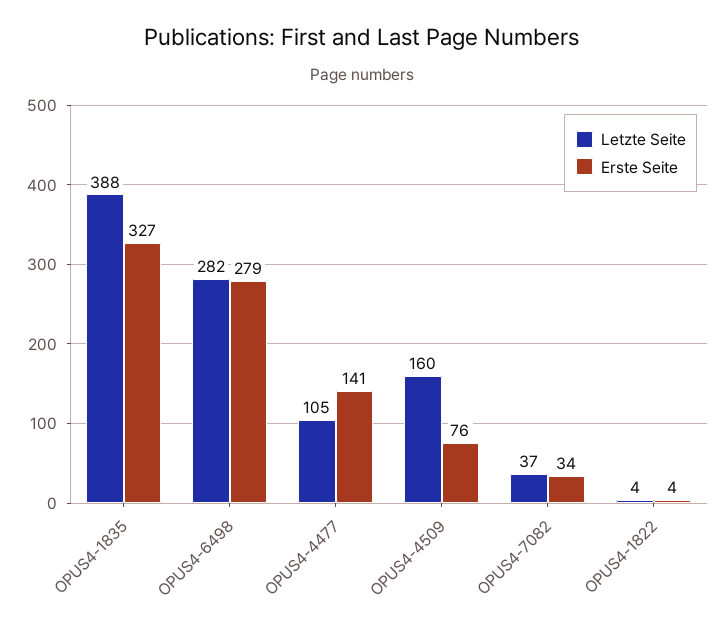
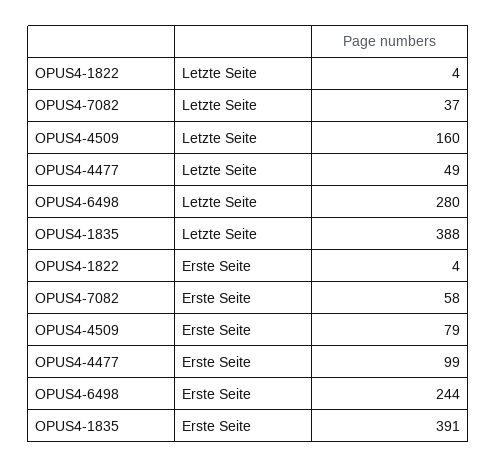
  {
    "Letzte Seite": {
      "OPUS4-1835": 388,
-     "OPUS4-6498": 282,
+     "OPUS4-6498": 280,
-     "OPUS4-4477": 105,
+     "OPUS4-4477": 49,
      "OPUS4-4509": 160,
      "OPUS4-7082": 37,
      "OPUS4-1822": 4
    },
    "Erste Seite": {
-     "OPUS4-1835": 327,
+     "OPUS4-1835": 391,
-     "OPUS4-6498": 279,
+     "OPUS4-6498": 244,
-     "OPUS4-4477": 141,
+     "OPUS4-4477": 99,
-     "OPUS4-4509": 76,
+     "OPUS4-4509": 79,
-     "OPUS4-7082": 34,
+     "OPUS4-7082": 58,
      "OPUS4-1822": 4
    }
  }

